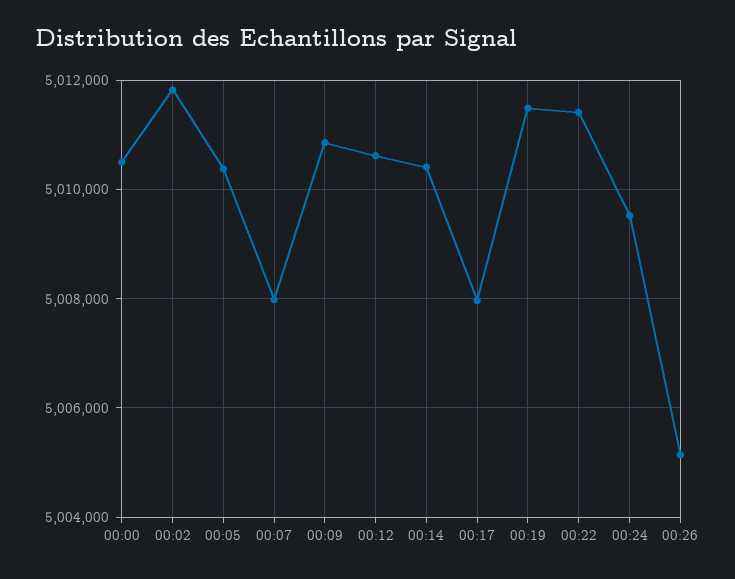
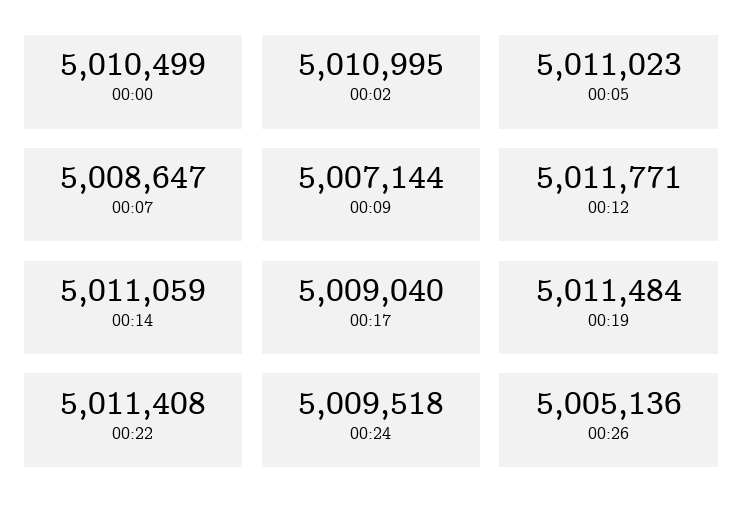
  {
    "00:00": 5010499,
-   "00:02": 5011800,
+   "00:02": 5010995,
-   "00:05": 5010400,
+   "00:05": 5011023,
-   "00:07": 5008000,
+   "00:07": 5008647,
-   "00:09": 5010800,
+   "00:09": 5007144,
-   "00:12": 5010600,
+   "00:12": 5011771,
-   "00:14": 5010400,
+   "00:14": 5011059,
-   "00:17": 5008000,
+   "00:17": 5009040,
    "00:19": 5011484,
    "00:22": 5011408,
    "00:24": 5009518,
    "00:26": 5005136
  }

